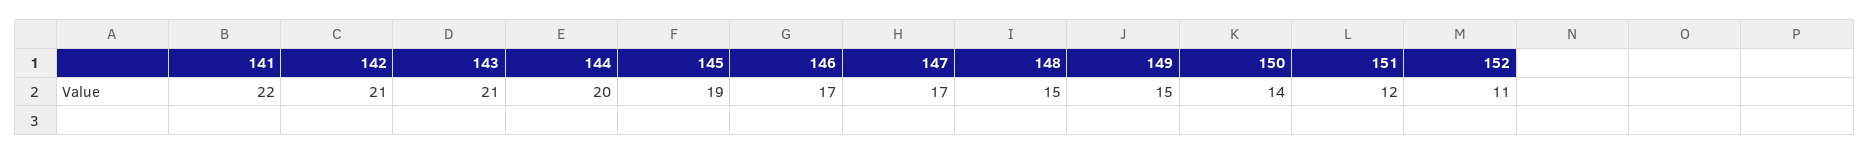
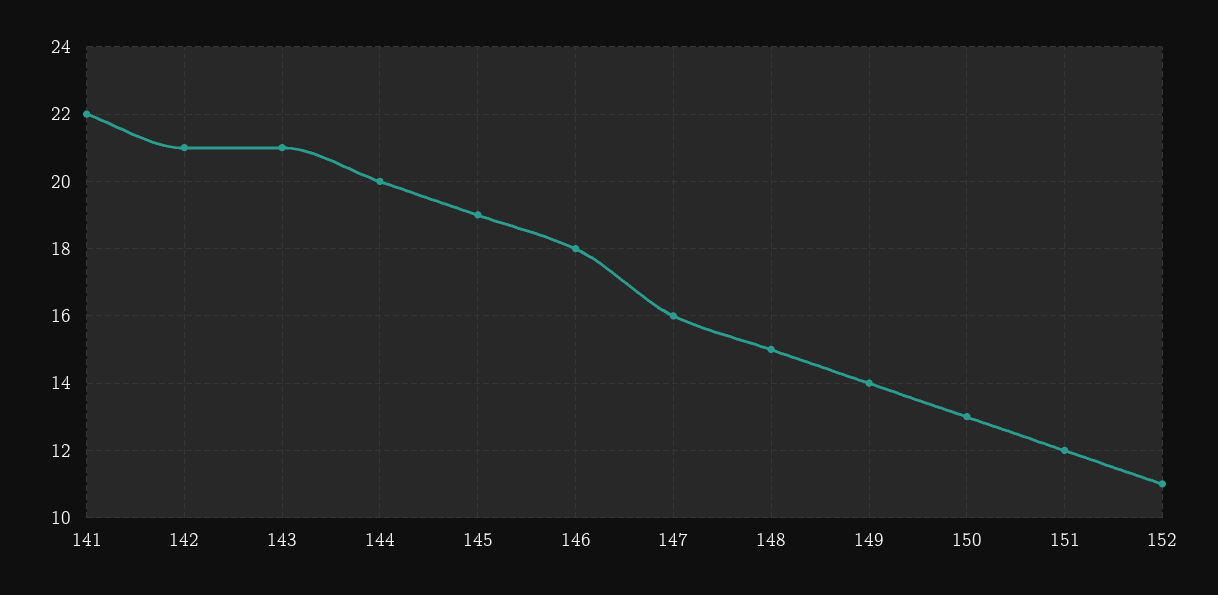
  {
    "141": 22,
    "142": 21,
    "143": 21,
    "144": 20,
    "145": 19,
-   "146": 17,
+   "146": 18,
-   "147": 17,
+   "147": 16,
    "148": 15,
-   "149": 15,
+   "149": 14,
-   "150": 14,
+   "150": 13,
    "151": 12,
    "152": 11
  }

